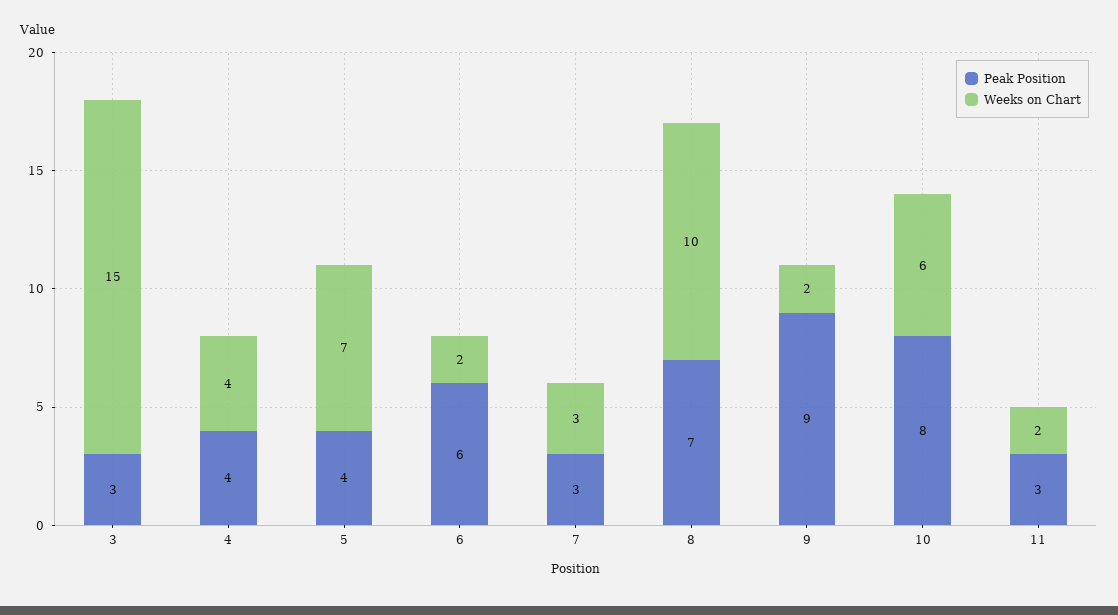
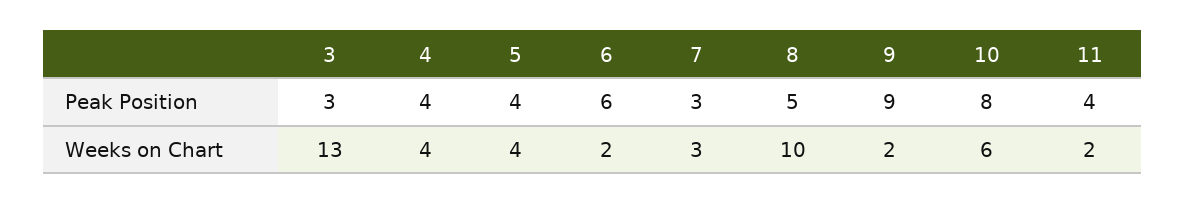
  {
    "Peak Position": {
      "3": 3,
      "4": 4,
      "5": 4,
      "6": 6,
      "7": 3,
-     "8": 7,
+     "8": 5,
      "9": 9,
      "10": 8,
-     "11": 3
+     "11": 4
    },
    "Weeks on Chart": {
-     "3": 15,
+     "3": 13,
      "4": 4,
-     "5": 7,
+     "5": 4,
      "6": 2,
      "7": 3,
      "8": 10,
      "9": 2,
      "10": 6,
      "11": 2
    }
  }

